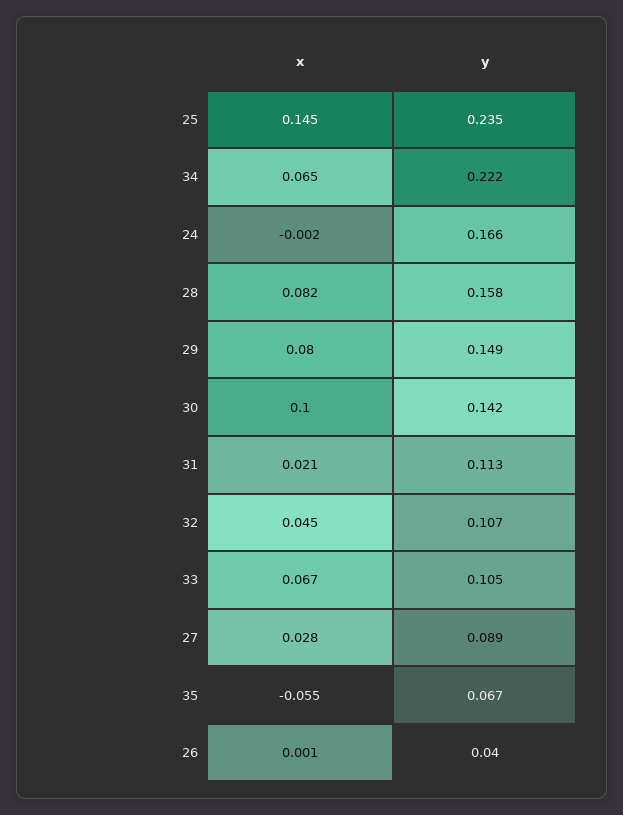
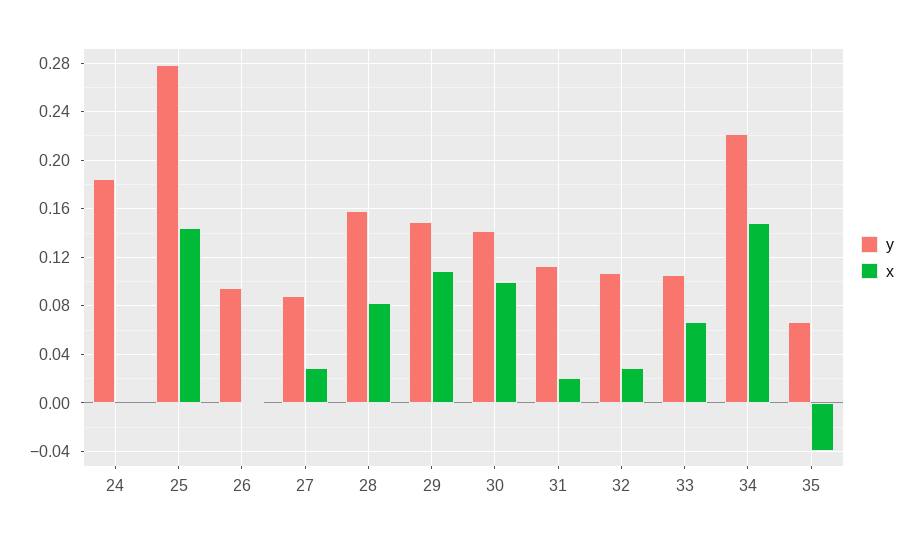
  {
    "x": {
      "25": 0.145,
-     "34": 0.065,
+     "34": 0.15,
      "24": -0.002,
      "28": 0.082,
-     "29": 0.08,
+     "29": 0.11,
      "30": 0.1,
      "31": 0.021,
-     "32": 0.045,
+     "32": 0.03,
      "33": 0.067,
      "27": 0.028,
-     "35": -0.055,
+     "35": -0.04,
      "26": 0.001
    },
    "y": {
-     "25": 0.235,
+     "25": 0.28,
      "34": 0.222,
-     "24": 0.166,
+     "24": 0.185,
      "28": 0.158,
      "29": 0.149,
      "30": 0.142,
      "31": 0.113,
      "32": 0.107,
      "33": 0.105,
      "27": 0.089,
      "35": 0.067,
-     "26": 0.04
+     "26": 0.095
    }
  }

